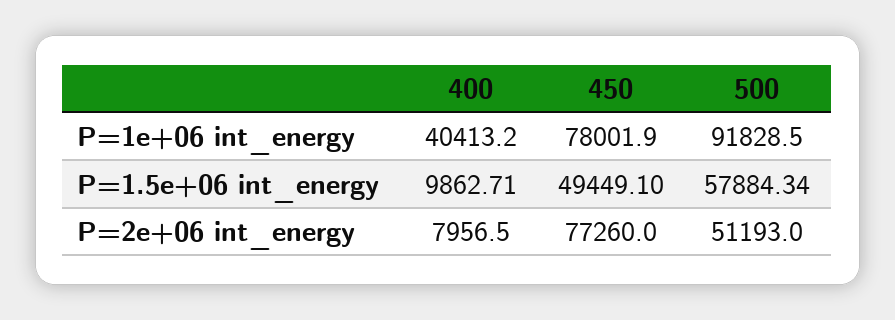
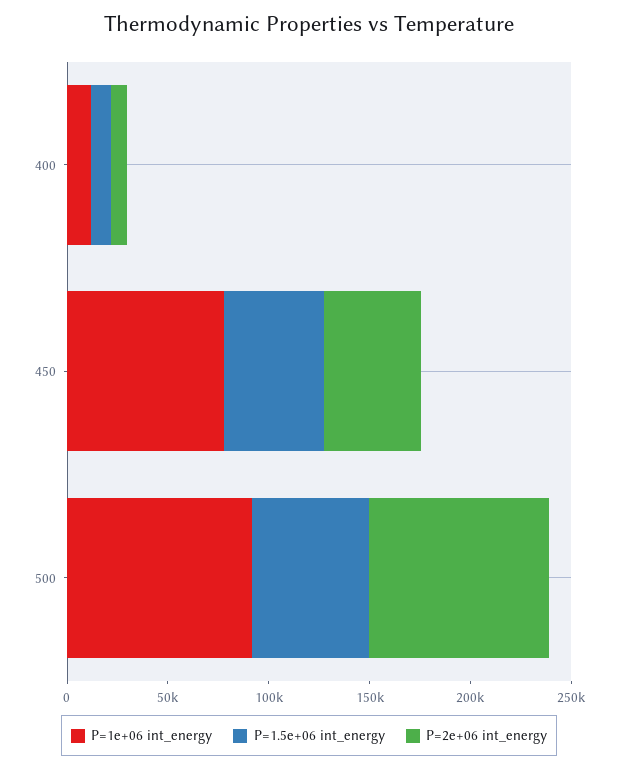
  {
    "P=1e+06 int_energy": {
-     "400": 40413.2,
+     "400": 10000,
      "450": 78001.9,
      "500": 91828.5
    },
    "P=1.5e+06 int_energy": {
      "400": 9862.71,
      "450": 49449.1,
      "500": 57884.34
    },
    "P=2e+06 int_energy": {
      "400": 7956.5,
-     "450": 77260,
+     "450": 50000,
-     "500": 51193
+     "500": 90000
    }
  }

